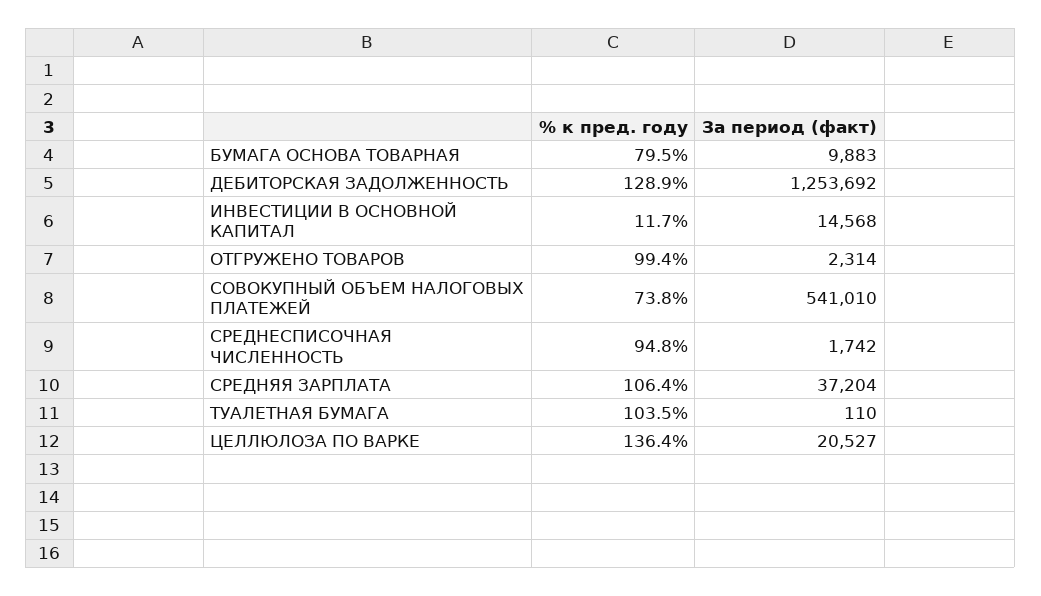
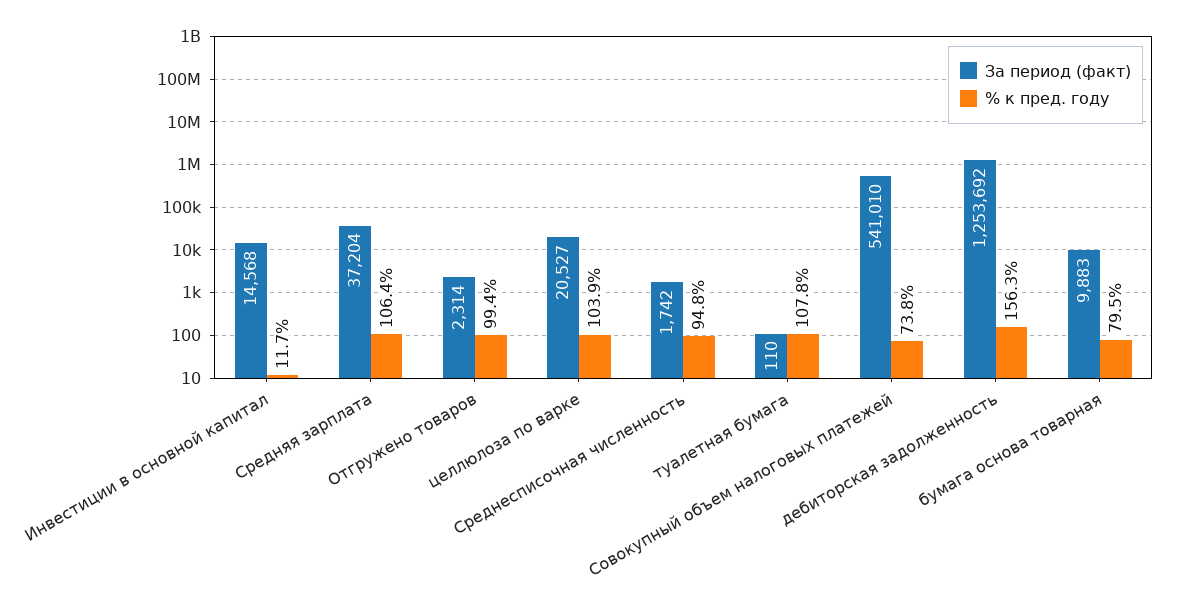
  {
    "% к пред. году": {
      "БУМАГА ОСНОВА ТОВАРНАЯ": 79.5,
-     "ДЕБИТОРСКАЯ ЗАДОЛЖЕННОСТЬ": 128.9,
+     "ДЕБИТОРСКАЯ ЗАДОЛЖЕННОСТЬ": 156.3,
      "ИНВЕСТИЦИИ В ОСНОВНОЙ КАПИТАЛ": 11.7,
      "ОТГРУЖЕНО ТОВАРОВ": 99.4,
      "СОВОКУПНЫЙ ОБЪЕМ НАЛОГОВЫХ ПЛАТЕЖЕЙ": 73.8,
      "СРЕДНЕСПИСОЧНАЯ ЧИСЛЕННОСТЬ": 94.8,
      "СРЕДНЯЯ ЗАРПЛАТА": 106.4,
-     "ТУАЛЕТНАЯ БУМАГА": 103.5,
+     "ТУАЛЕТНАЯ БУМАГА": 107.8,
-     "ЦЕЛЛЮЛОЗА ПО ВАРКЕ": 136.4
+     "ЦЕЛЛЮЛОЗА ПО ВАРКЕ": 103.9
    },
    "За период (факт)": {
      "БУМАГА ОСНОВА ТОВАРНАЯ": 9883,
      "ДЕБИТОРСКАЯ ЗАДОЛЖЕННОСТЬ": 1253692,
      "ИНВЕСТИЦИИ В ОСНОВНОЙ КАПИТАЛ": 14568,
      "ОТГРУЖЕНО ТОВАРОВ": 2314,
      "СОВОКУПНЫЙ ОБЪЕМ НАЛОГОВЫХ ПЛАТЕЖЕЙ": 541010,
      "СРЕДНЕСПИСОЧНАЯ ЧИСЛЕННОСТЬ": 1742,
      "СРЕДНЯЯ ЗАРПЛАТА": 37204,
      "ТУАЛЕТНАЯ БУМАГА": 110,
      "ЦЕЛЛЮЛОЗА ПО ВАРКЕ": 20527
    }
  }

